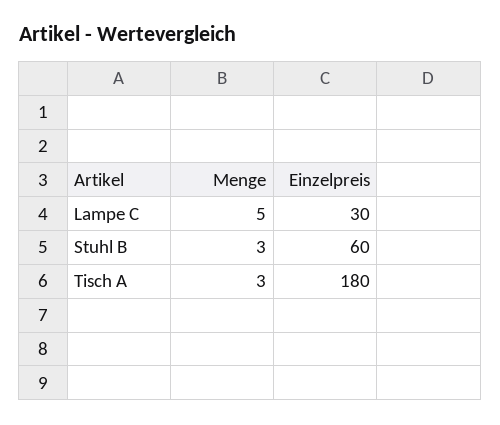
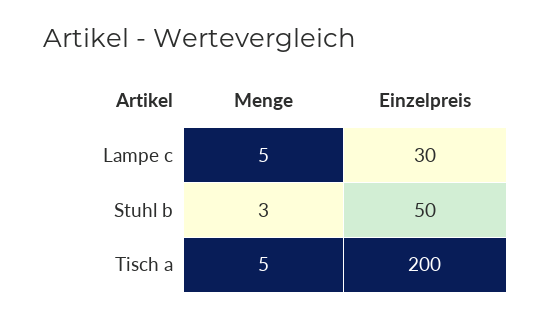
  {
    "Menge": {
      "Lampe C": 5,
      "Stuhl B": 3,
-     "Tisch A": 3
+     "Tisch A": 5
    },
    "Einzelpreis": {
      "Lampe C": 30,
-     "Stuhl B": 60,
+     "Stuhl B": 50,
-     "Tisch A": 180
+     "Tisch A": 200
    }
  }

